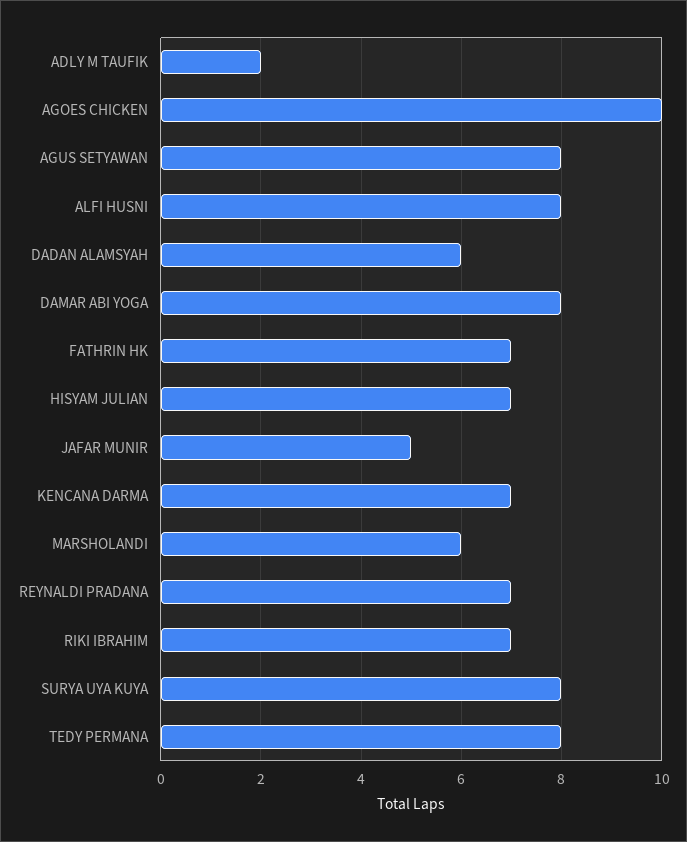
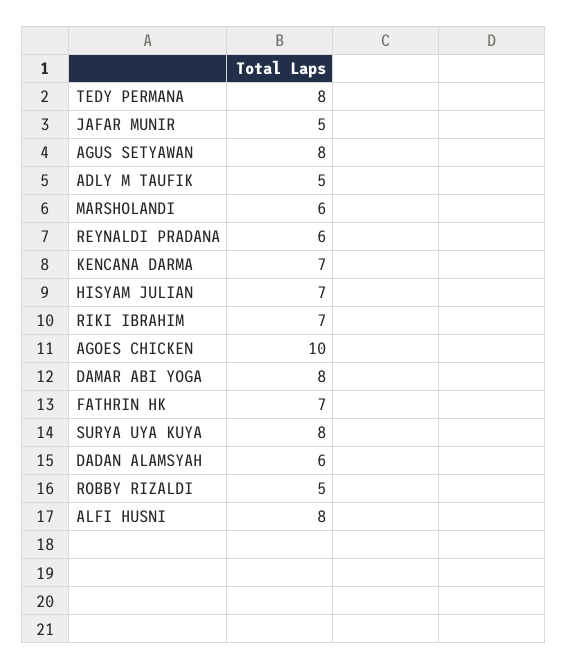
  {
-   "ADLY M TAUFIK": 2,
+   "ADLY M TAUFIK": 5,
    "AGOES CHICKEN": 10,
    "AGUS SETYAWAN": 8,
    "ALFI HUSNI": 8,
    "DADAN ALAMSYAH": 6,
    "DAMAR ABI YOGA": 8,
    "FATHRIN HK": 7,
    "HISYAM JULIAN": 7,
    "JAFAR MUNIR": 5,
    "KENCANA DARMA": 7,
    "MARSHOLANDI": 6,
-   "REYNALDI PRADANA": 7,
+   "REYNALDI PRADANA": 6,
    "RIKI IBRAHIM": 7,
    "SURYA UYA KUYA": 8,
-   "TEDY PERMANA": 8
+   "TEDY PERMANA": 8,
+   "ROBBY RIZALDI": 5
  }

